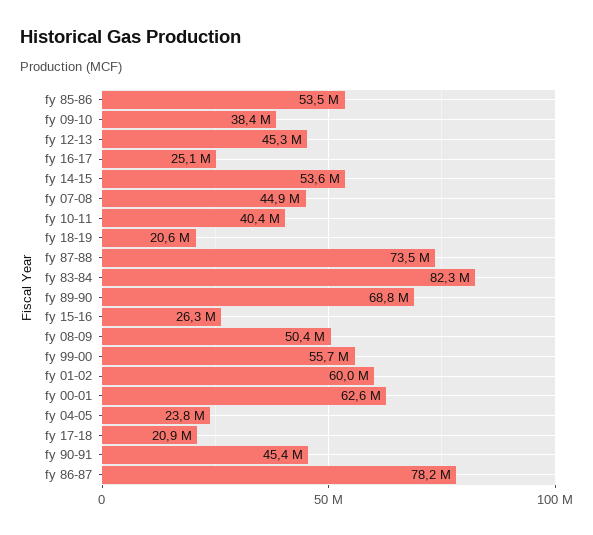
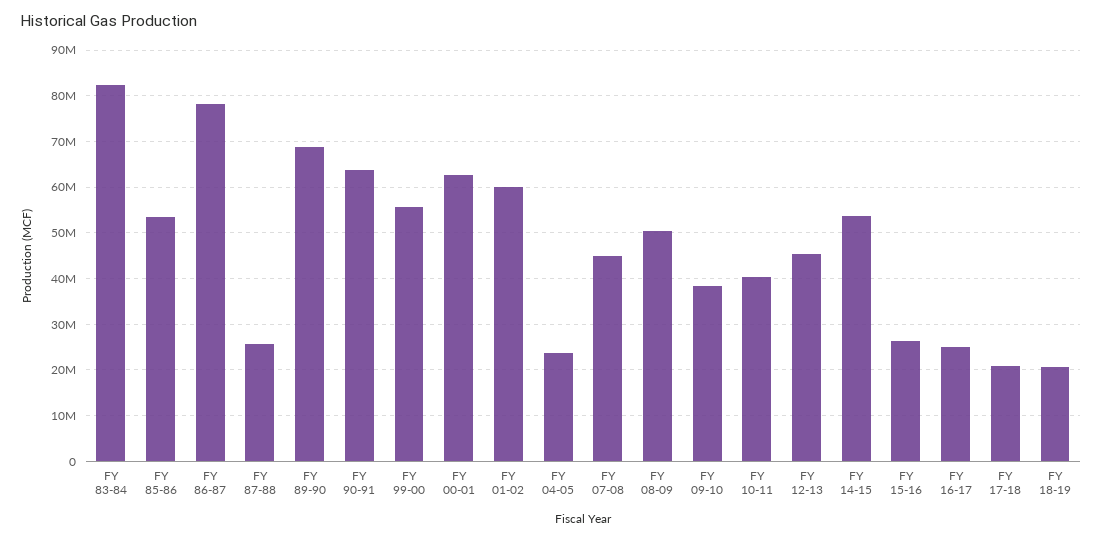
  {
    "fy 85-86": 53500000,
    "fy 09-10": 38400000,
    "fy 12-13": 45300000,
    "fy 16-17": 25100000,
    "fy 14-15": 53600000,
    "fy 07-08": 44900000,
    "fy 10-11": 40400000,
    "fy 18-19": 20600000,
-   "fy 87-88": 73500000,
+   "fy 87-88": 26000000,
    "fy 83-84": 82300000,
    "fy 89-90": 68800000,
    "fy 15-16": 26300000,
    "fy 08-09": 50400000,
    "fy 99-00": 55700000,
    "fy 01-02": 60000000,
    "fy 00-01": 62600000,
    "fy 04-05": 23800000,
    "fy 17-18": 20900000,
-   "fy 90-91": 45400000,
+   "fy 90-91": 64000000,
    "fy 86-87": 78200000
  }

